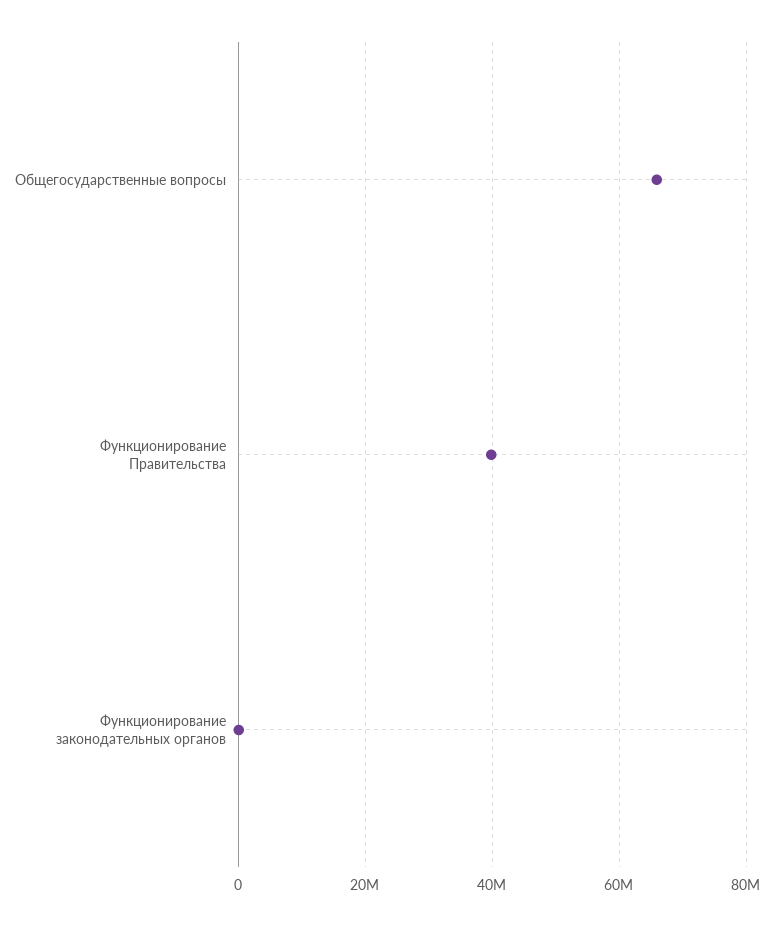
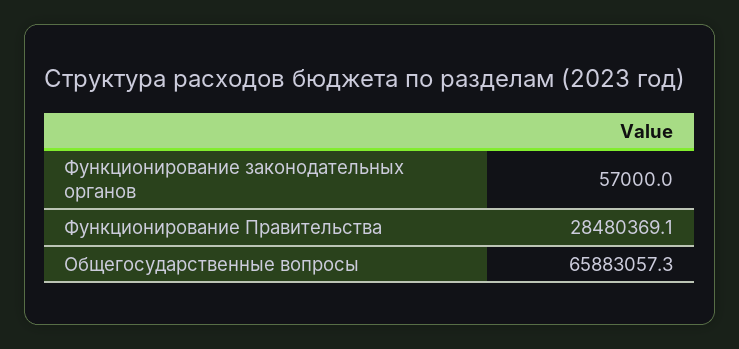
  {
    "Общегосударственные вопросы": 65883057.3,
-   "Функционирование Правительства": 40000000,
+   "Функционирование Правительства": 28480369.1,
    "Функционирование законодательных органов": 57000
  }

